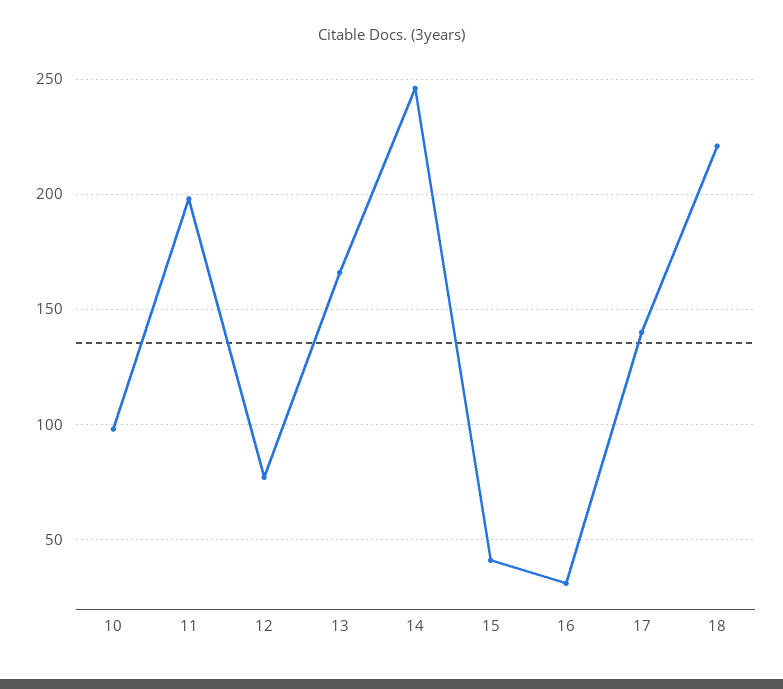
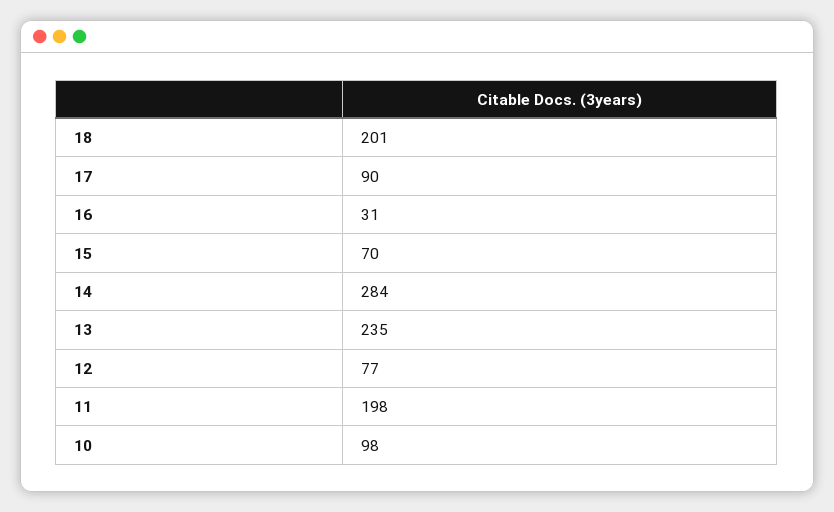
  {
    "10": 98,
    "11": 198,
    "12": 77,
-   "13": 165,
+   "13": 235,
-   "14": 245,
+   "14": 284,
-   "15": 40,
+   "15": 70,
    "16": 31,
-   "17": 140,
+   "17": 90,
-   "18": 220
+   "18": 201
  }

